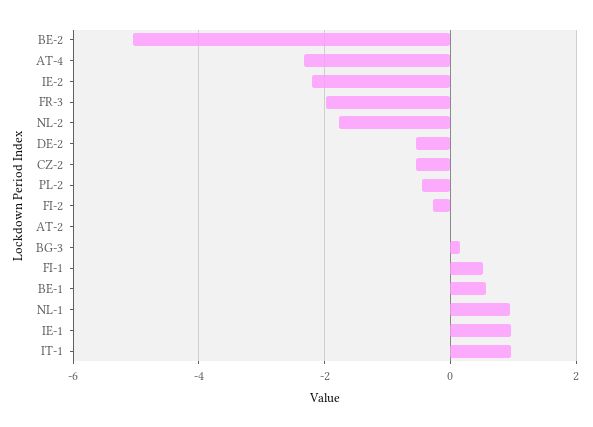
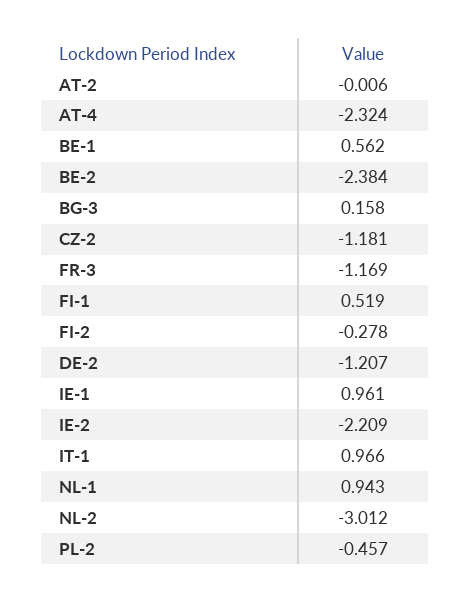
  {
-   "BE-2": -5,
+   "BE-2": -2.384,
    "AT-4": -2.324,
    "IE-2": -2.209,
-   "FR-3": -2,
+   "FR-3": -1.169,
-   "NL-2": -1.8,
+   "NL-2": -3.012,
-   "DE-2": -0.6,
+   "DE-2": -1.207,
-   "CZ-2": -0.6,
+   "CZ-2": -1.181,
    "PL-2": -0.457,
    "FI-2": -0.278,
    "AT-2": -0.006,
    "BG-3": 0.158,
    "FI-1": 0.519,
    "BE-1": 0.562,
    "NL-1": 0.943,
    "IE-1": 0.961,
    "IT-1": 0.966
  }

